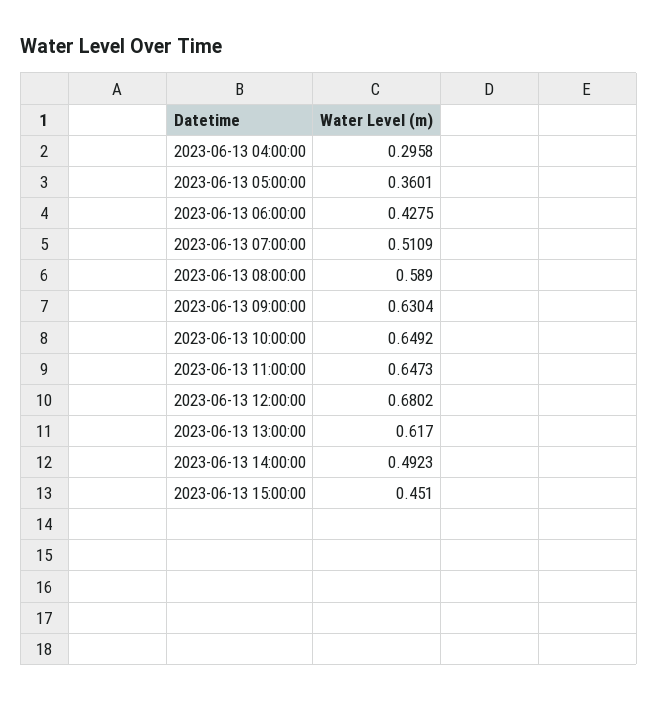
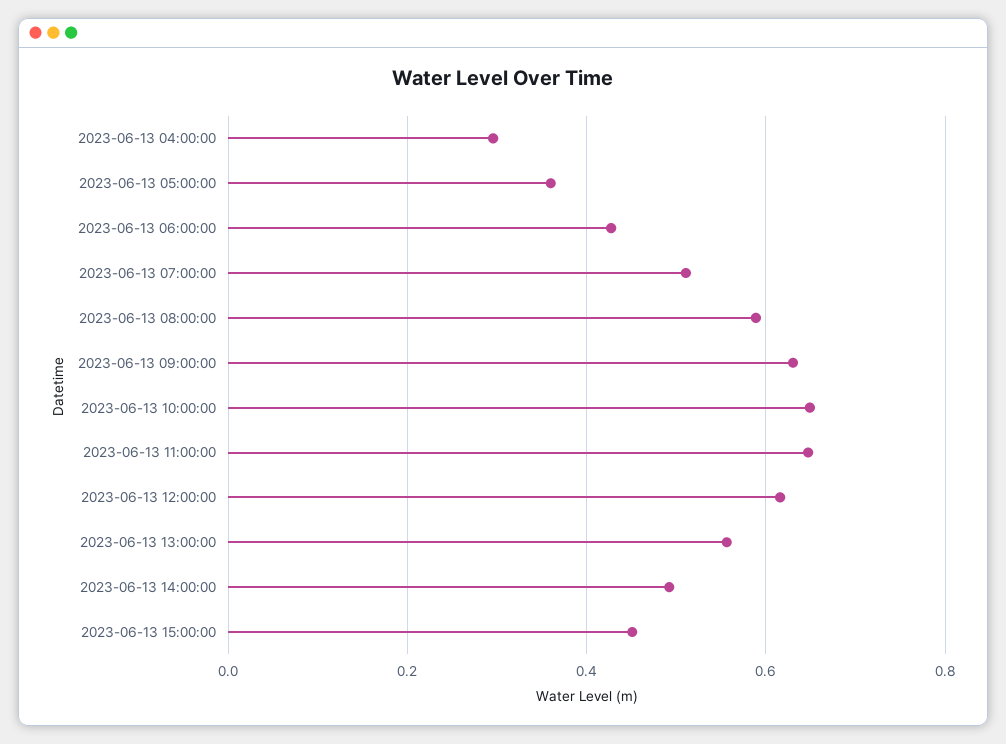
  {
    "2023-06-13 04:00:00": 0.2958,
    "2023-06-13 05:00:00": 0.3601,
    "2023-06-13 06:00:00": 0.4275,
    "2023-06-13 07:00:00": 0.5109,
    "2023-06-13 08:00:00": 0.589,
    "2023-06-13 09:00:00": 0.6304,
    "2023-06-13 10:00:00": 0.6492,
    "2023-06-13 11:00:00": 0.6473,
-   "2023-06-13 12:00:00": 0.6802,
+   "2023-06-13 12:00:00": 0.62,
-   "2023-06-13 13:00:00": 0.617,
+   "2023-06-13 13:00:00": 0.56,
    "2023-06-13 14:00:00": 0.4923,
    "2023-06-13 15:00:00": 0.451
  }

